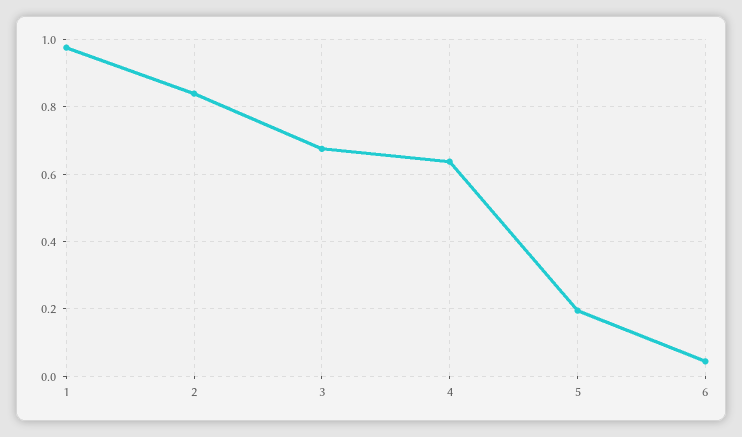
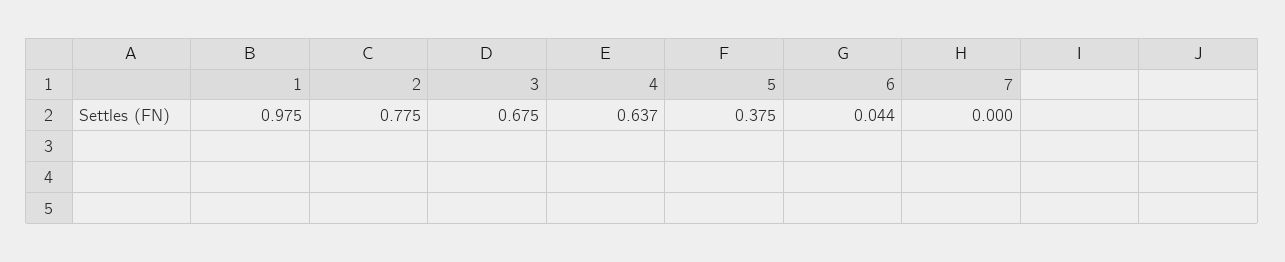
  {
    "1": 0.975,
-   "2": 0.84,
+   "2": 0.775,
    "3": 0.675,
    "4": 0.637,
-   "5": 0.2,
+   "5": 0.375,
-   "6": 0.044
+   "6": 0.044,
+   "7": 0
  }

